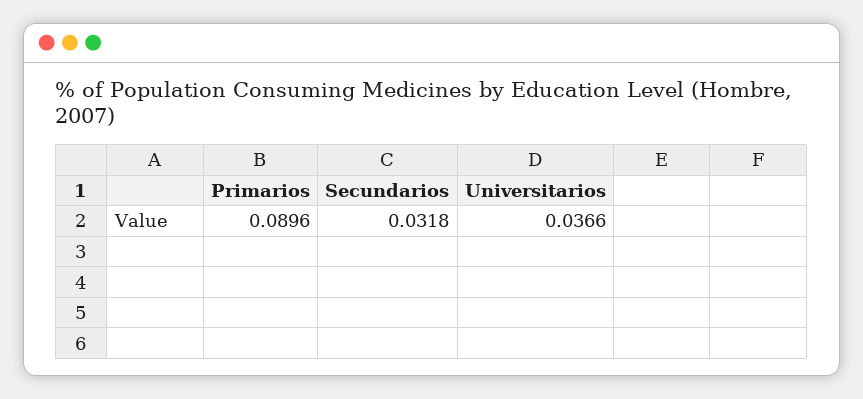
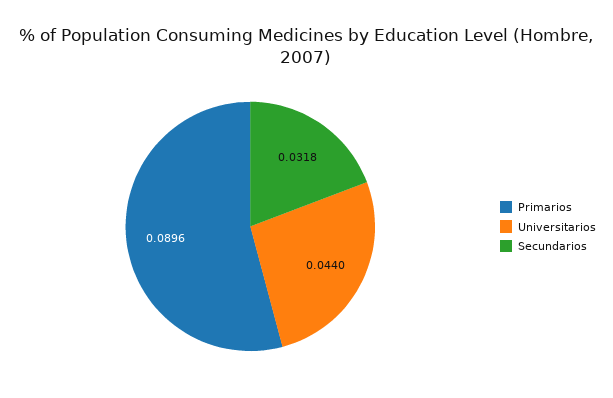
  {
    "Primarios": 0.0896,
    "Secundarios": 0.0318,
-   "Universitarios": 0.0366
+   "Universitarios": 0.044
  }

